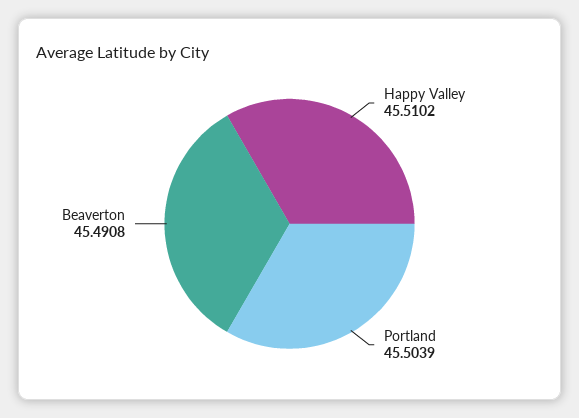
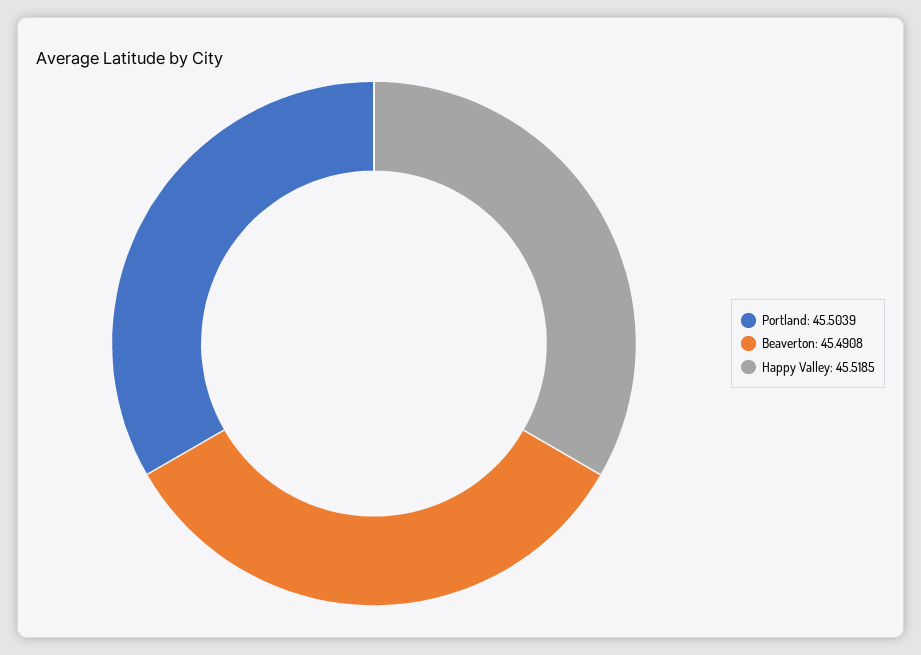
  {
-   "Happy Valley": 45.5102,
+   "Happy Valley": 45.5185,
    "Portland": 45.5039,
    "Beaverton": 45.4908
  }

